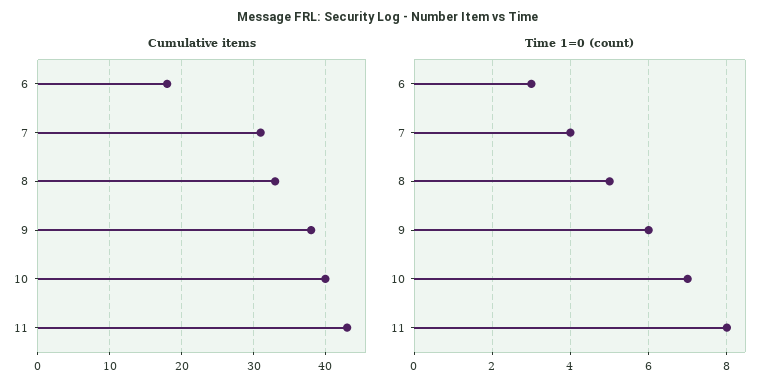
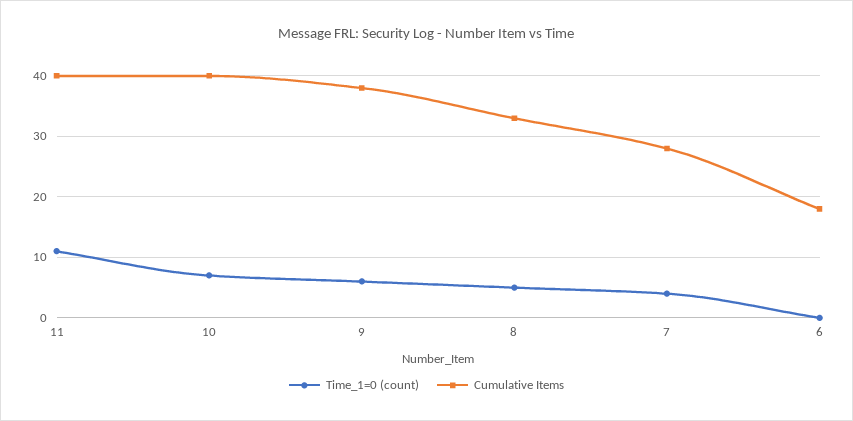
  {
    "Cumulative items": {
      "6": 18,
-     "7": 31,
+     "7": 28,
      "8": 33,
      "9": 38,
      "10": 40,
-     "11": 43
+     "11": 40
    },
    "Time 1=0 (count)": {
-     "6": 3,
+     "6": 0,
      "7": 4,
      "8": 5,
      "9": 6,
      "10": 7,
-     "11": 8
+     "11": 11
    }
  }

